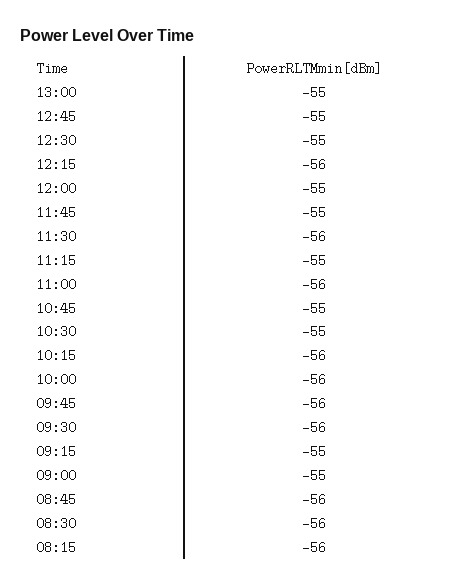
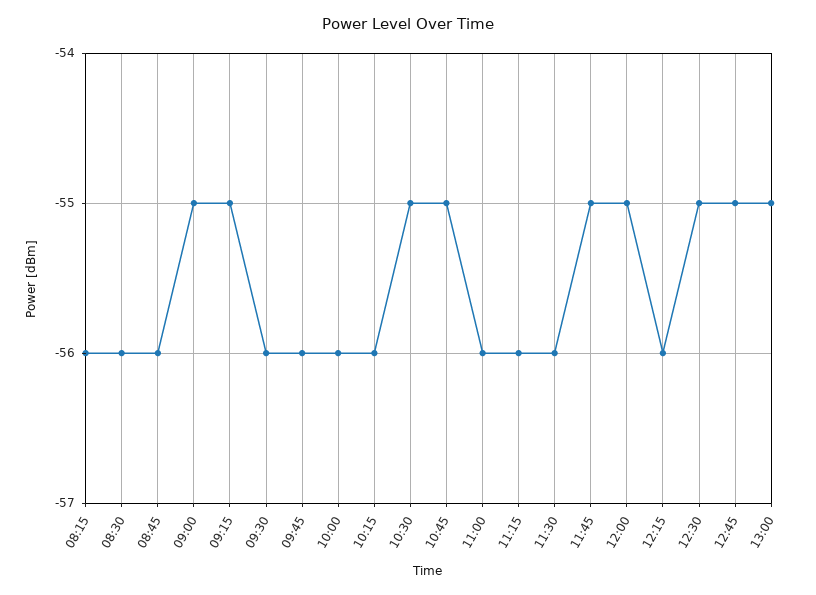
  {
    "13:00": -55,
    "12:45": -55,
    "12:30": -55,
    "12:15": -56,
    "12:00": -55,
    "11:45": -55,
    "11:30": -56,
-   "11:15": -55,
+   "11:15": -56,
    "11:00": -56,
    "10:45": -55,
    "10:30": -55,
    "10:15": -56,
    "10:00": -56,
    "09:45": -56,
    "09:30": -56,
    "09:15": -55,
    "09:00": -55,
    "08:45": -56,
    "08:30": -56,
    "08:15": -56
  }

